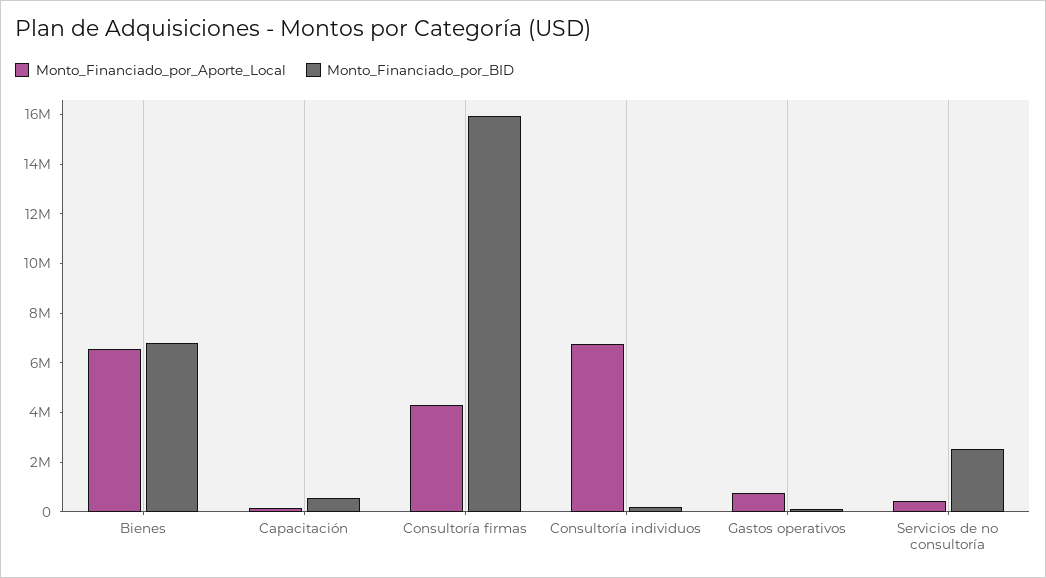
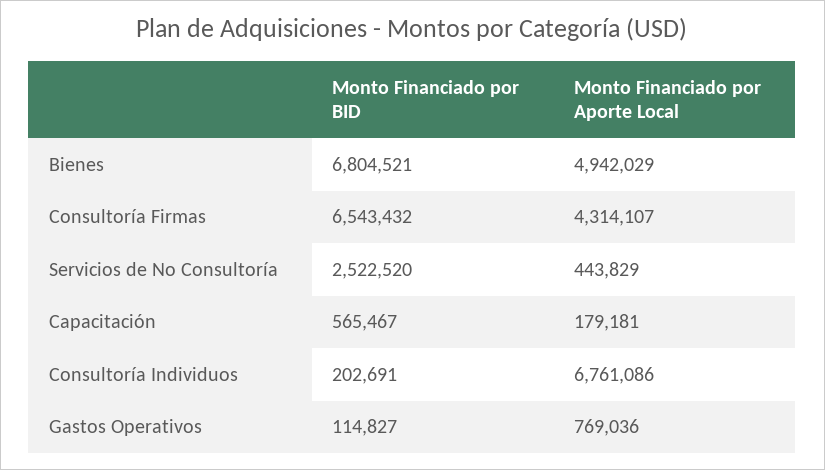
  {
    "Monto_Financiado_por_Aporte_Local": {
-     "Bienes": 6500000,
+     "Bienes": 4942029,
      "Capacitación": 179181,
      "Consultoría firmas": 4314107,
      "Consultoría individuos": 6761086,
      "Gastos operativos": 769036,
      "Servicios de no consultoría": 443829
    },
    "Monto_Financiado_por_BID": {
      "Bienes": 6804521,
      "Capacitación": 565467,
-     "Consultoría firmas": 16000000,
+     "Consultoría firmas": 6543432,
      "Consultoría individuos": 202691,
      "Gastos operativos": 114827,
      "Servicios de no consultoría": 2522520
    }
  }

